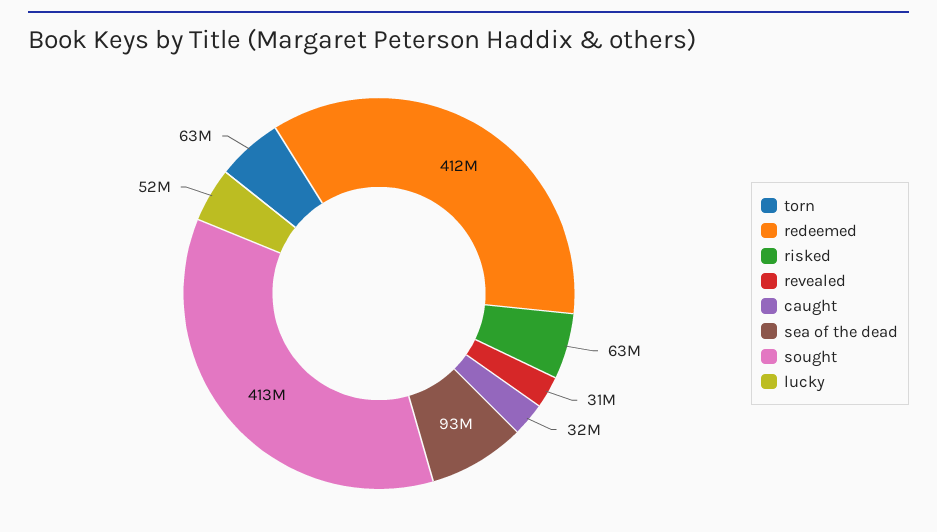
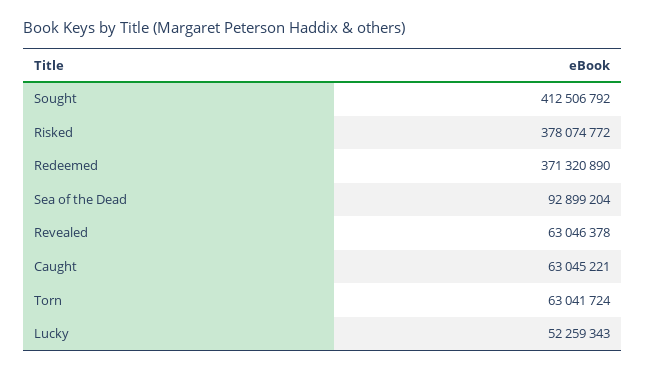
  {
    "torn": 63041724,
-   "redeemed": 412000000,
+   "redeemed": 371320890,
-   "risked": 63000000,
+   "risked": 378074772,
-   "revealed": 31000000,
+   "revealed": 63046378,
-   "caught": 32000000,
+   "caught": 63045221,
    "sea of the dead": 92899204,
    "sought": 412506792,
    "lucky": 52259343
  }

